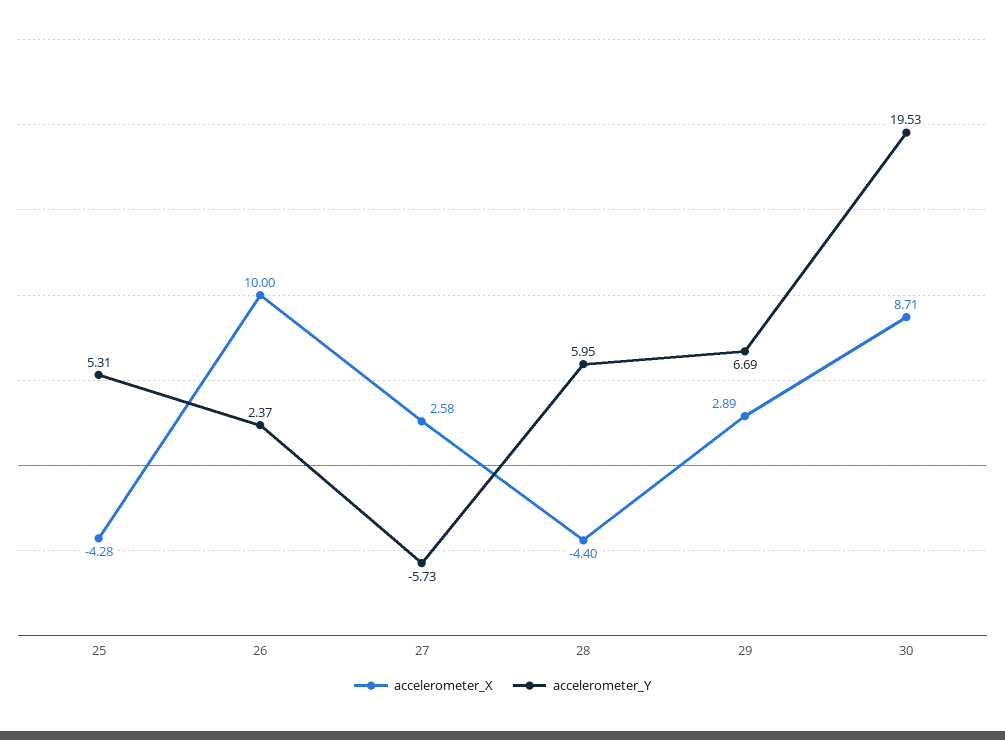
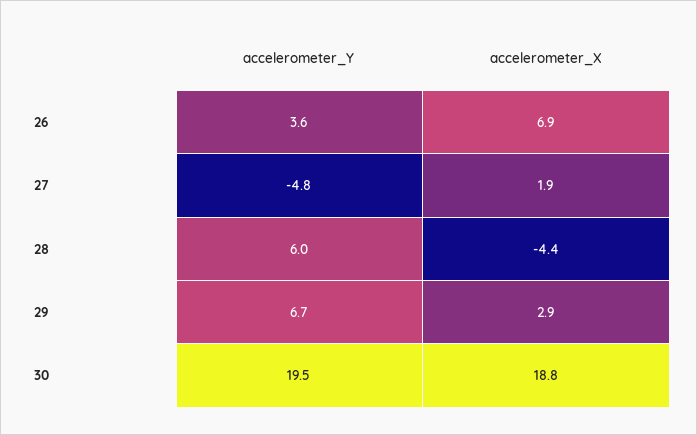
  {
    "accelerometer_X": {
-     "25": -4.28,
-     "26": 10,
+     "26": 6.9,
-     "27": 2.58,
+     "27": 1.9,
      "28": -4.4,
      "29": 2.89,
-     "30": 8.71
+     "30": 18.8
    },
    "accelerometer_Y": {
-     "25": 5.31,
-     "26": 2.37,
+     "26": 3.6,
-     "27": -5.73,
+     "27": -4.8,
      "28": 5.95,
      "29": 6.69,
      "30": 19.53
    }
  }

